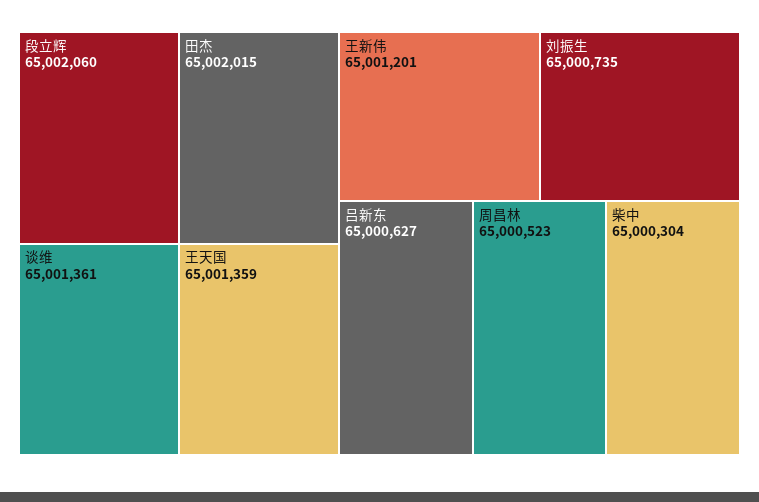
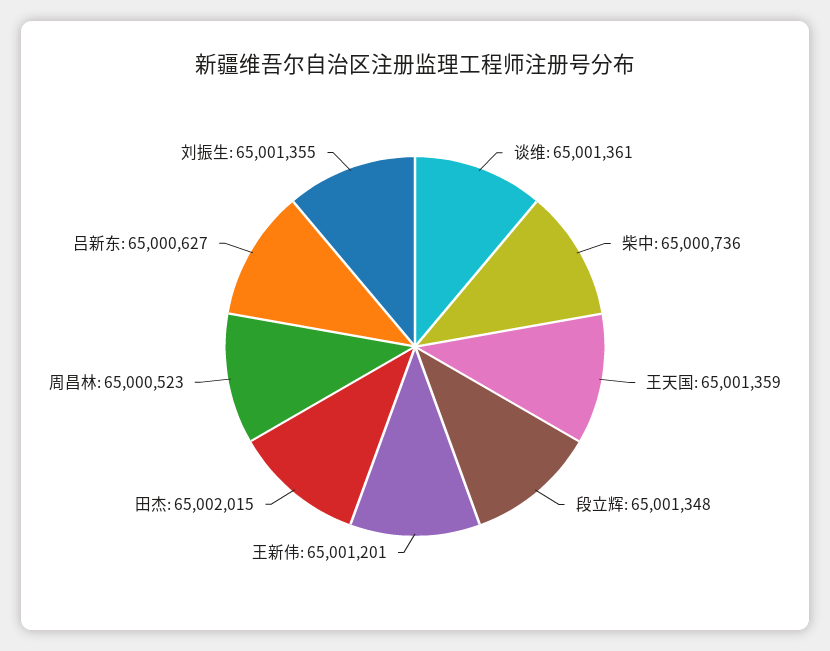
  {
-   "段立辉": 65002060,
+   "段立辉": 65001348,
    "田杰": 65002015,
    "谈维": 65001361,
    "王天国": 65001359,
    "王新伟": 65001201,
-   "刘振生": 65000735,
+   "刘振生": 65001355,
    "吕新东": 65000627,
    "周昌林": 65000523,
-   "柴中": 65000304
+   "柴中": 65000736
  }

